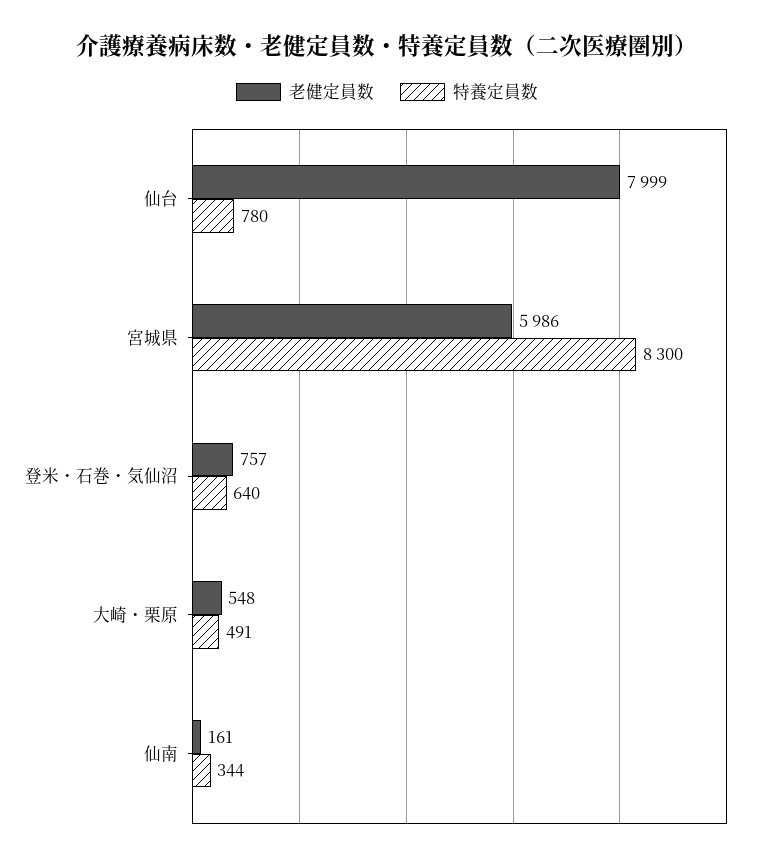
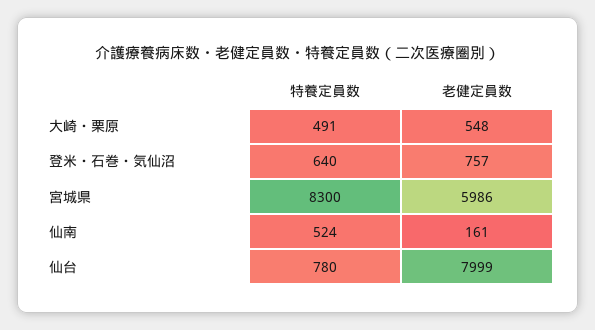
  {
    "老健定員数": {
      "仙台": 7999,
      "宮城県": 5986,
      "登米・石巻・気仙沼": 757,
      "大崎・栗原": 548,
      "仙南": 161
    },
    "特養定員数": {
      "仙台": 780,
      "宮城県": 8300,
      "登米・石巻・気仙沼": 640,
      "大崎・栗原": 491,
-     "仙南": 344
+     "仙南": 524
    }
  }

